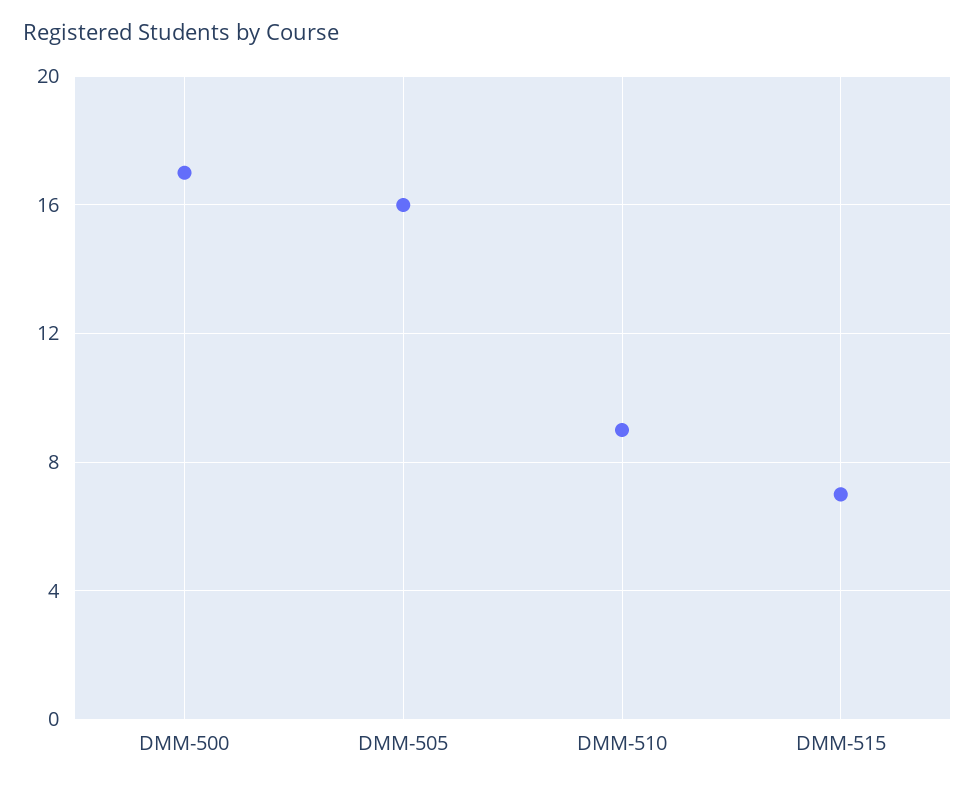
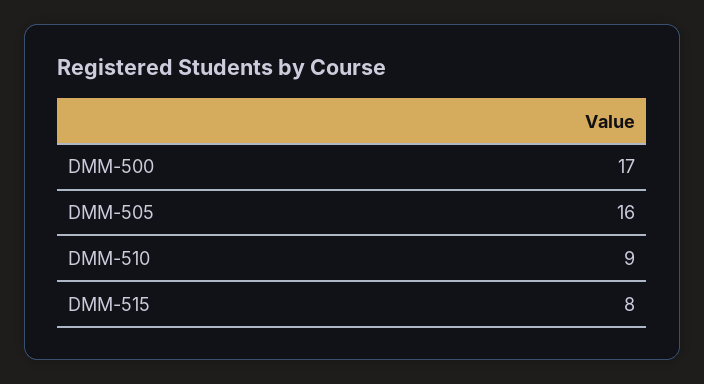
  {
    "DMM-500": 17,
    "DMM-505": 16,
    "DMM-510": 9,
-   "DMM-515": 7
+   "DMM-515": 8
  }

